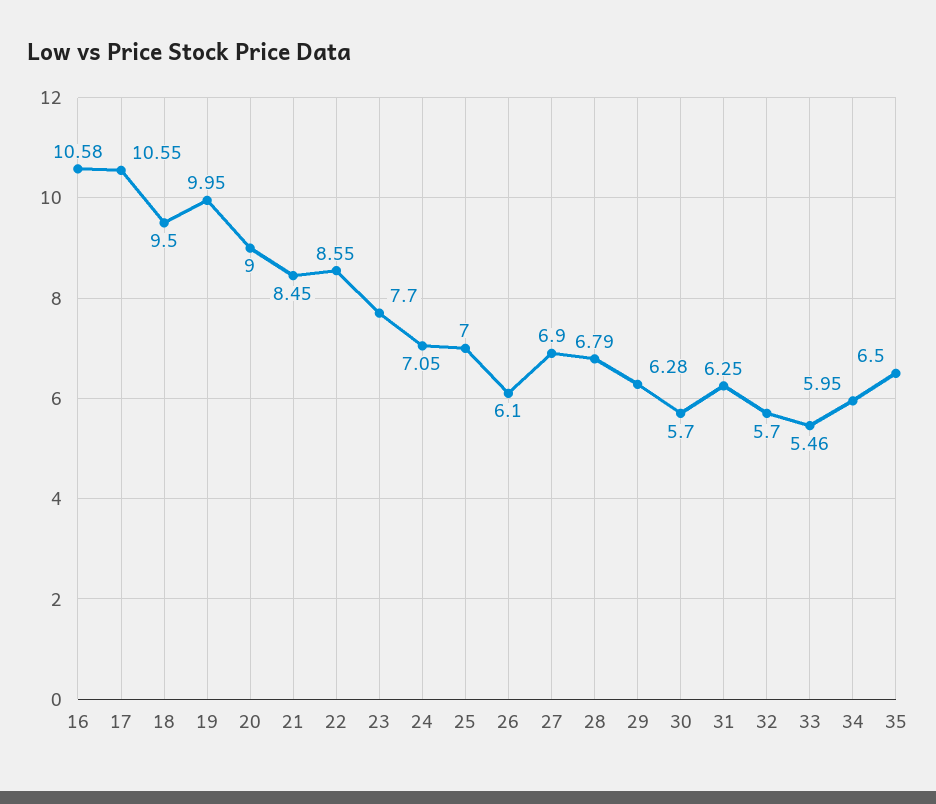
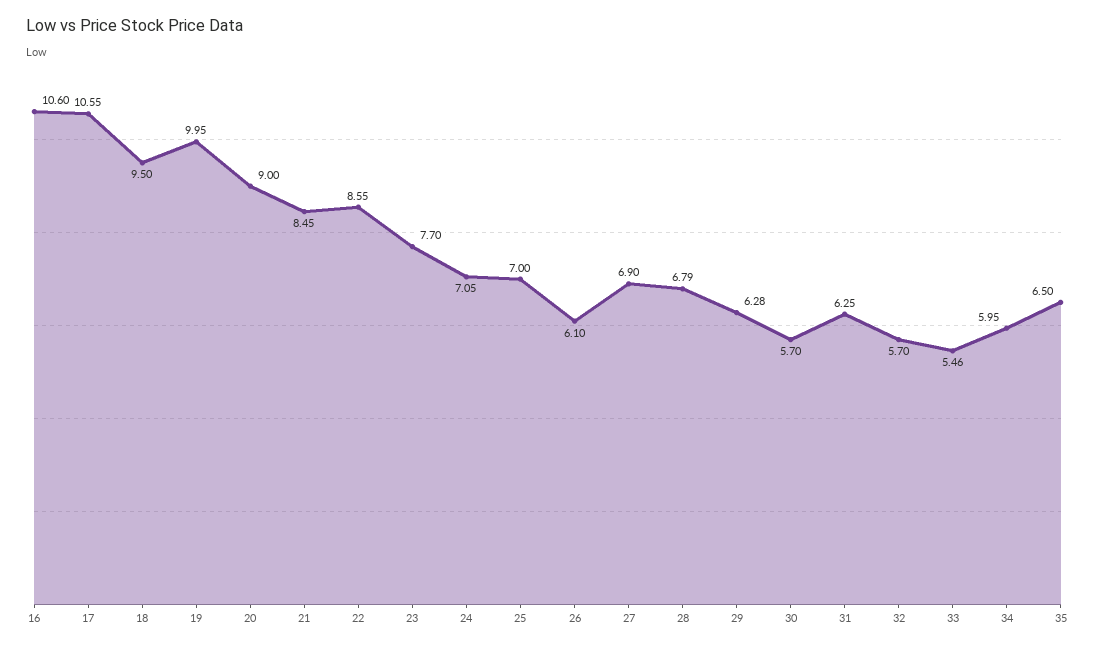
  {
-   "16": 10.58,
+   "16": 10.6,
    "17": 10.55,
    "18": 9.5,
    "19": 9.95,
    "20": 9,
    "21": 8.45,
    "22": 8.55,
    "23": 7.7,
    "24": 7.05,
    "25": 7,
    "26": 6.1,
    "27": 6.9,
    "28": 6.79,
    "29": 6.28,
    "30": 5.7,
    "31": 6.25,
    "32": 5.7,
    "33": 5.46,
    "34": 5.95,
    "35": 6.5
  }

